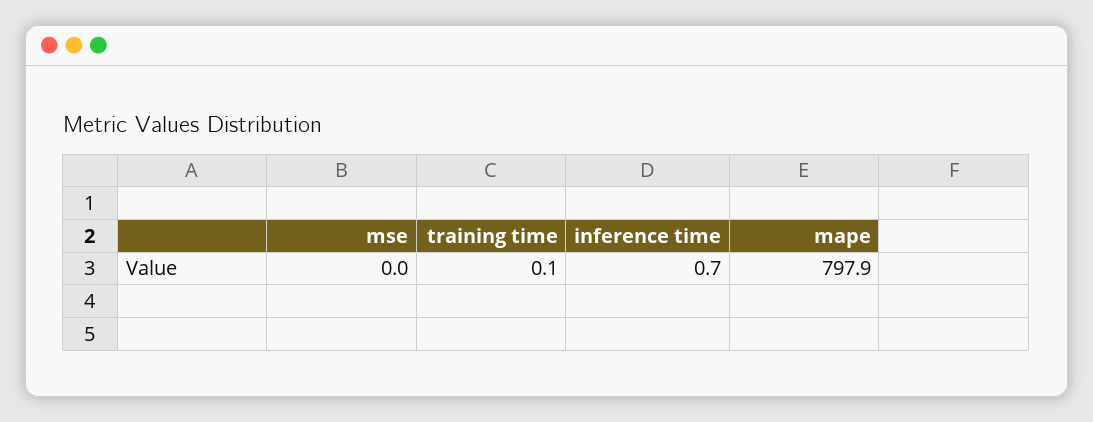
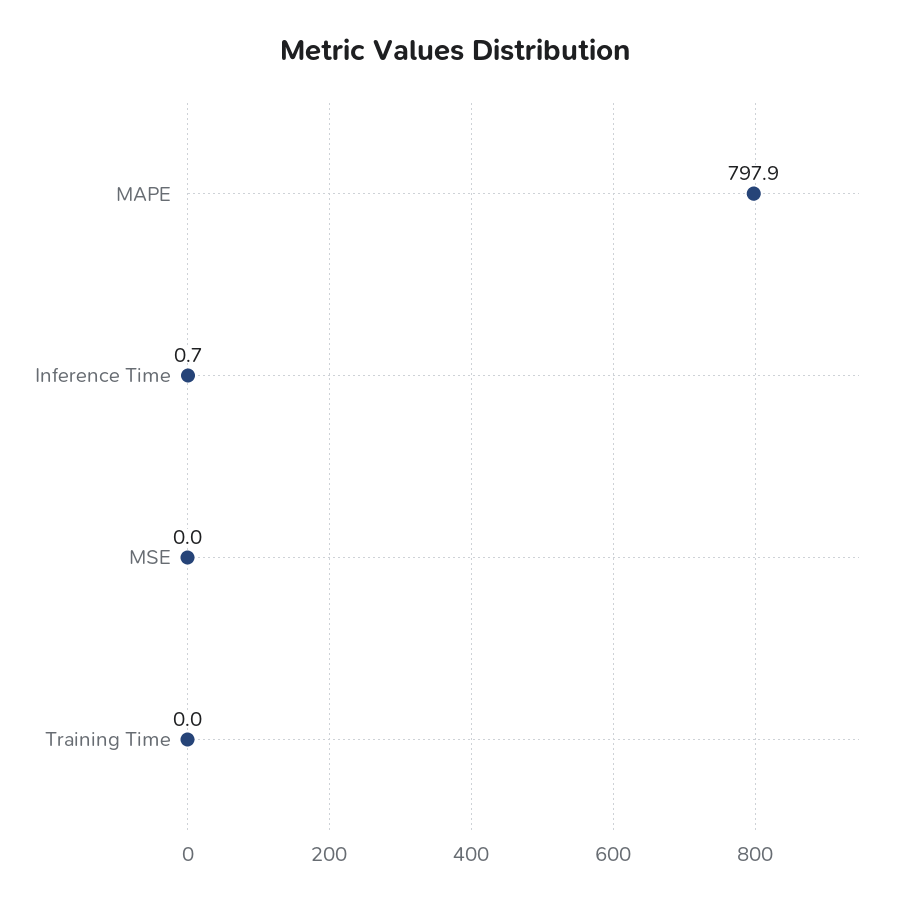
  {
    "mse": 0,
-   "training time": 0.1,
+   "training time": 0,
    "inference time": 0.7,
    "mape": 797.9
  }

